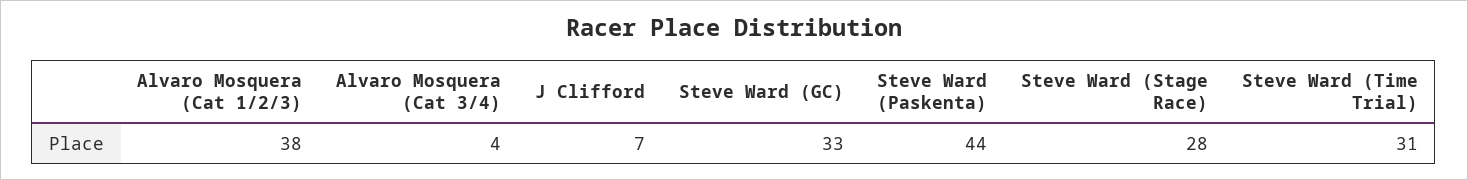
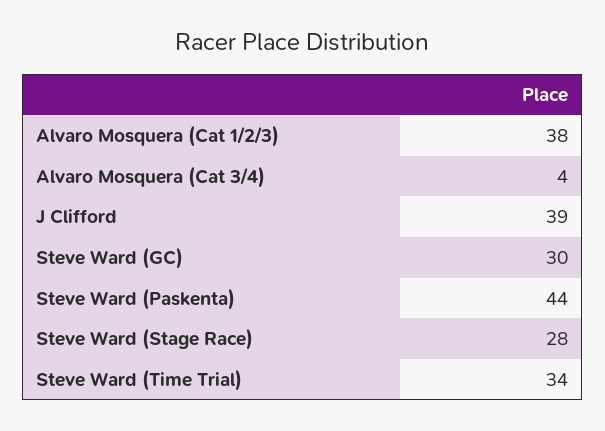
  {
    "Alvaro Mosquera (Cat 1/2/3)": 38,
    "Alvaro Mosquera (Cat 3/4)": 4,
-   "J Clifford": 7,
+   "J Clifford": 39,
-   "Steve Ward (GC)": 33,
+   "Steve Ward (GC)": 30,
    "Steve Ward (Paskenta)": 44,
    "Steve Ward (Stage Race)": 28,
-   "Steve Ward (Time Trial)": 31
+   "Steve Ward (Time Trial)": 34
  }

